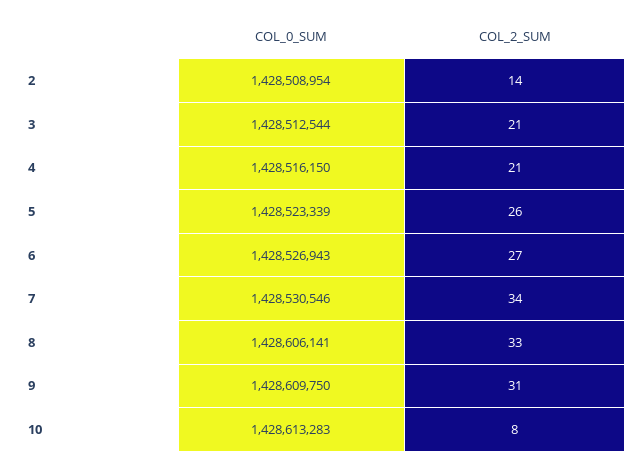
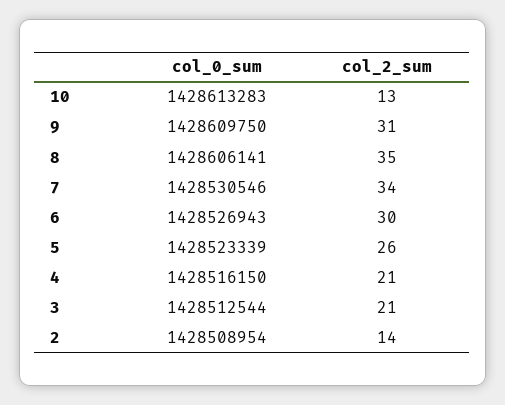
  {
    "COL_0_SUM": {
      "2": 1428508954,
      "3": 1428512544,
      "4": 1428516150,
      "5": 1428523339,
      "6": 1428526943,
      "7": 1428530546,
      "8": 1428606141,
      "9": 1428609750,
      "10": 1428613283
    },
    "COL_2_SUM": {
      "2": 14,
      "3": 21,
      "4": 21,
      "5": 26,
-     "6": 27,
+     "6": 30,
      "7": 34,
-     "8": 33,
+     "8": 35,
      "9": 31,
-     "10": 8
+     "10": 13
    }
  }

